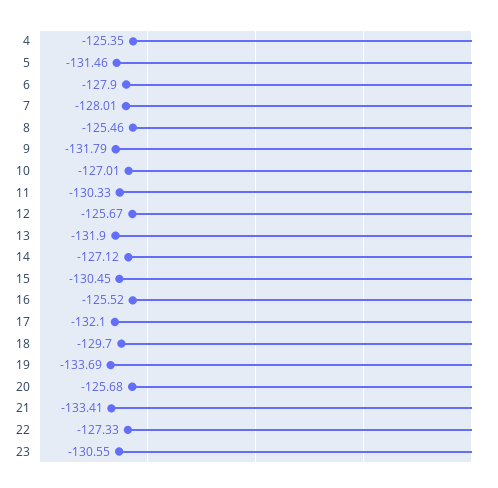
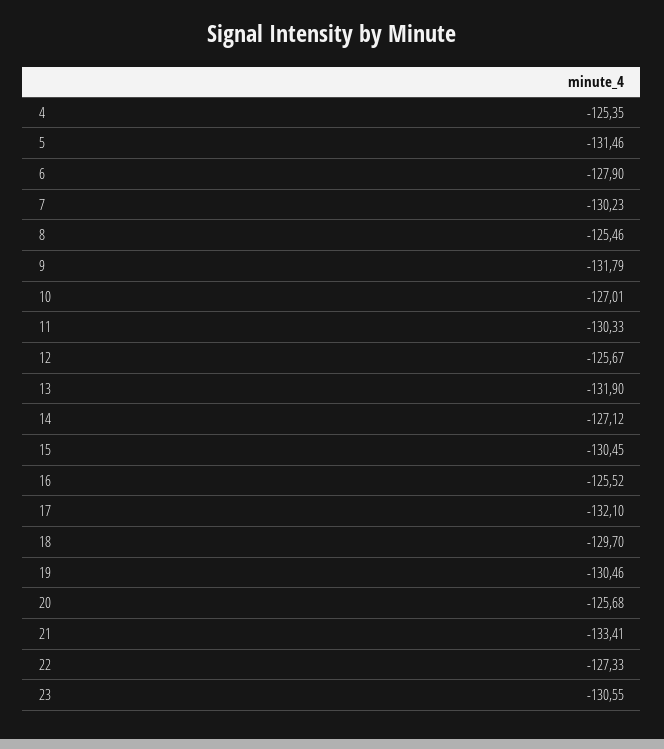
  {
    "4": -125.35,
    "5": -131.46,
    "6": -127.9,
-   "7": -128.01,
+   "7": -130.23,
    "8": -125.46,
    "9": -131.79,
    "10": -127.01,
    "11": -130.33,
    "12": -125.67,
    "13": -131.9,
    "14": -127.12,
    "15": -130.45,
    "16": -125.52,
    "17": -132.1,
    "18": -129.7,
-   "19": -133.69,
+   "19": -130.46,
    "20": -125.68,
    "21": -133.41,
    "22": -127.33,
    "23": -130.55
  }

